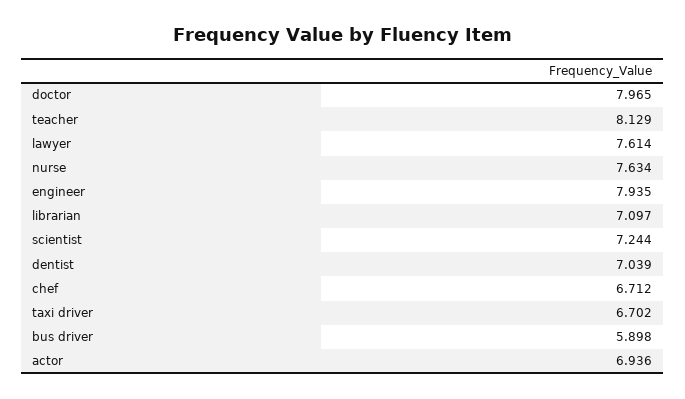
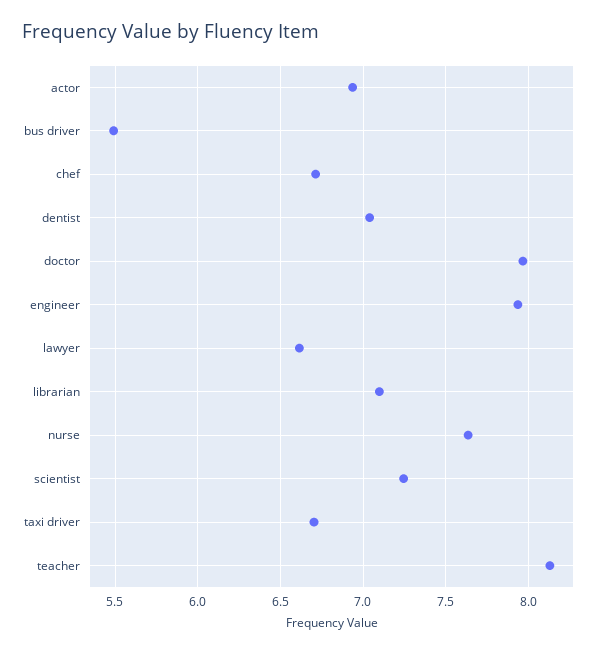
  {
    "doctor": 7.965,
    "teacher": 8.129,
-   "lawyer": 7.614,
+   "lawyer": 6.6,
    "nurse": 7.634,
    "engineer": 7.935,
    "librarian": 7.097,
    "scientist": 7.244,
    "dentist": 7.039,
    "chef": 6.712,
    "taxi driver": 6.702,
-   "bus driver": 5.898,
+   "bus driver": 5.5,
    "actor": 6.936
  }

